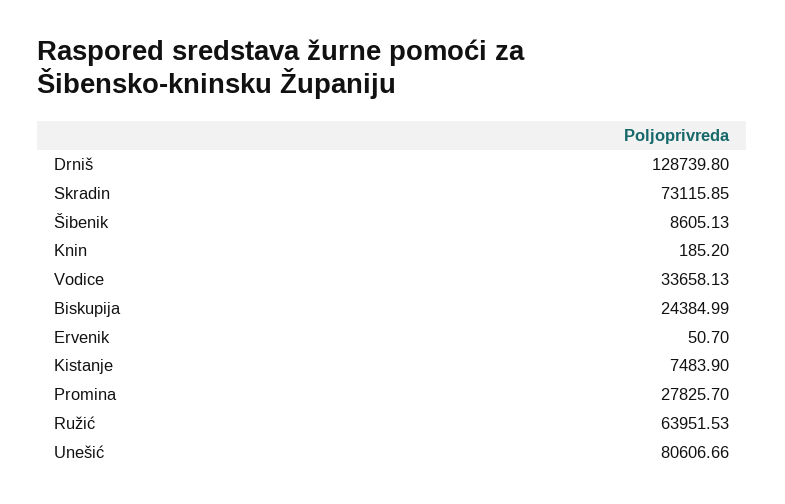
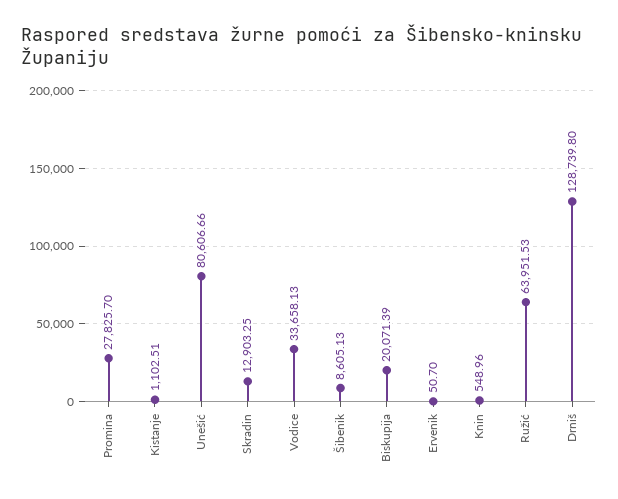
  {
    "Drniš": 128739.8,
-   "Skradin": 73115.85,
+   "Skradin": 12903.25,
    "Šibenik": 8605.13,
-   "Knin": 185.2,
+   "Knin": 548.96,
    "Vodice": 33658.13,
-   "Biskupija": 24384.99,
+   "Biskupija": 20071.39,
    "Ervenik": 50.7,
-   "Kistanje": 7483.9,
+   "Kistanje": 1102.51,
    "Promina": 27825.7,
    "Ružić": 63951.53,
    "Unešić": 80606.66
  }

